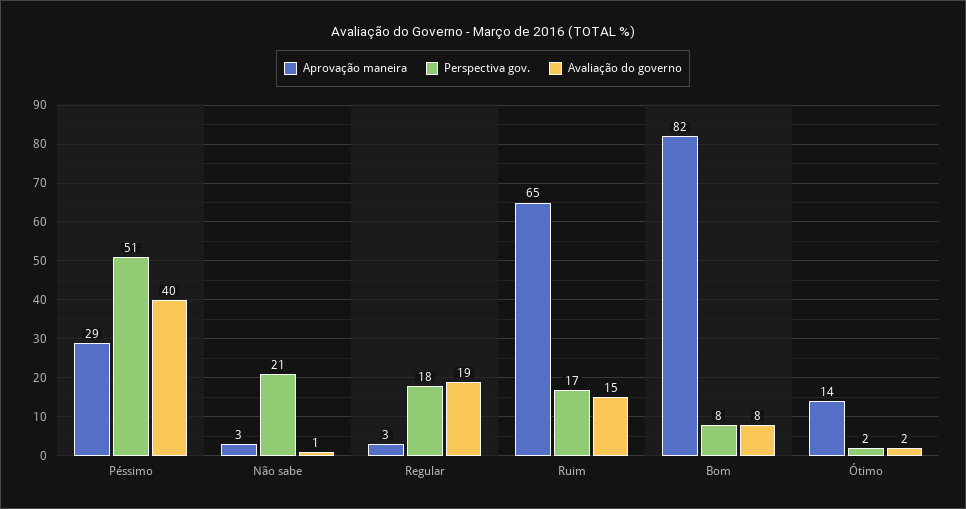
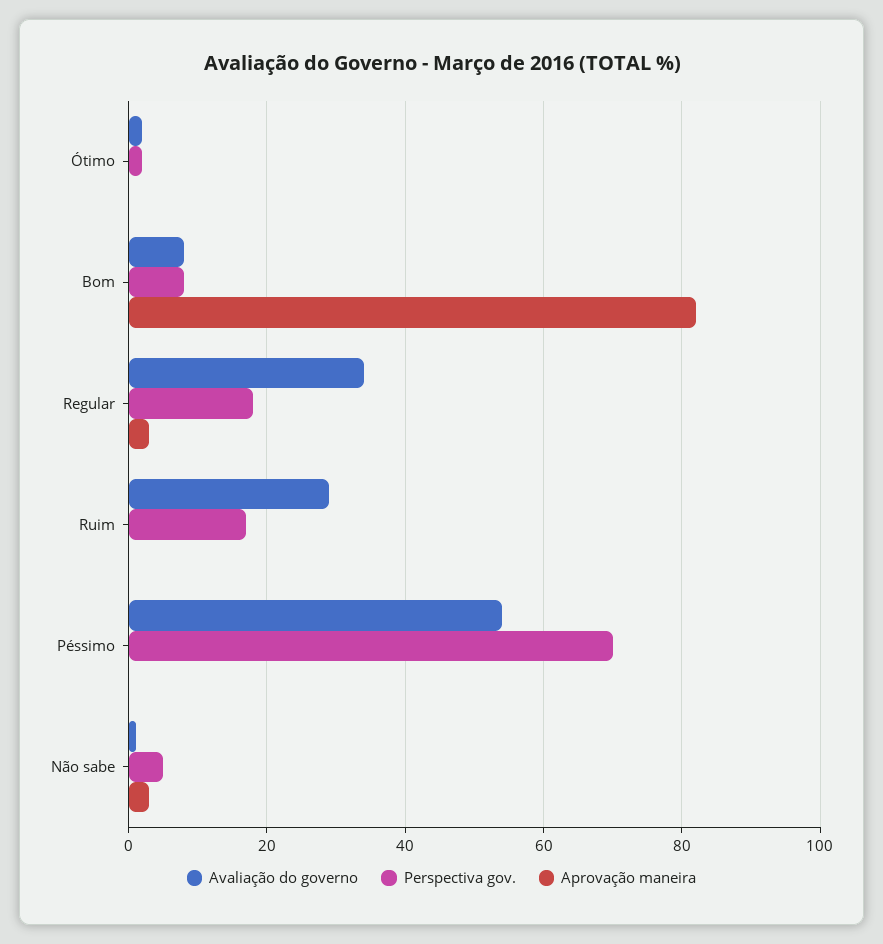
  {
    "Aprovação maneira": {
-     "Péssimo": 29,
+     "Péssimo": 0,
      "Não sabe": 3,
      "Regular": 3,
-     "Ruim": 65,
+     "Ruim": 0,
      "Bom": 82,
-     "Ótimo": 14
+     "Ótimo": 0
    },
    "Perspectiva gov.": {
-     "Péssimo": 51,
+     "Péssimo": 70,
-     "Não sabe": 21,
+     "Não sabe": 5,
      "Regular": 18,
      "Ruim": 17,
      "Bom": 8,
      "Ótimo": 2
    },
    "Avaliação do governo": {
-     "Péssimo": 40,
+     "Péssimo": 55,
      "Não sabe": 1,
-     "Regular": 19,
+     "Regular": 35,
-     "Ruim": 15,
+     "Ruim": 30,
      "Bom": 8,
      "Ótimo": 2
    }
  }

